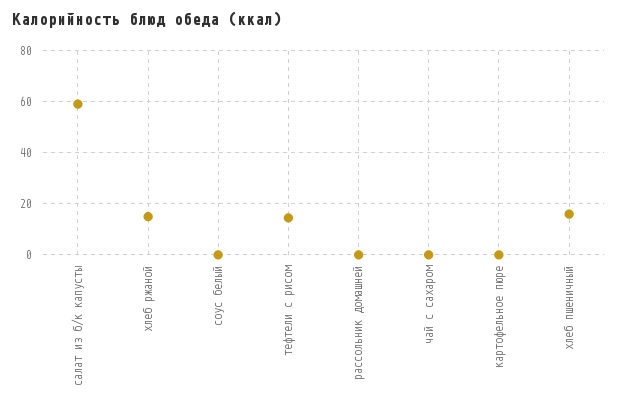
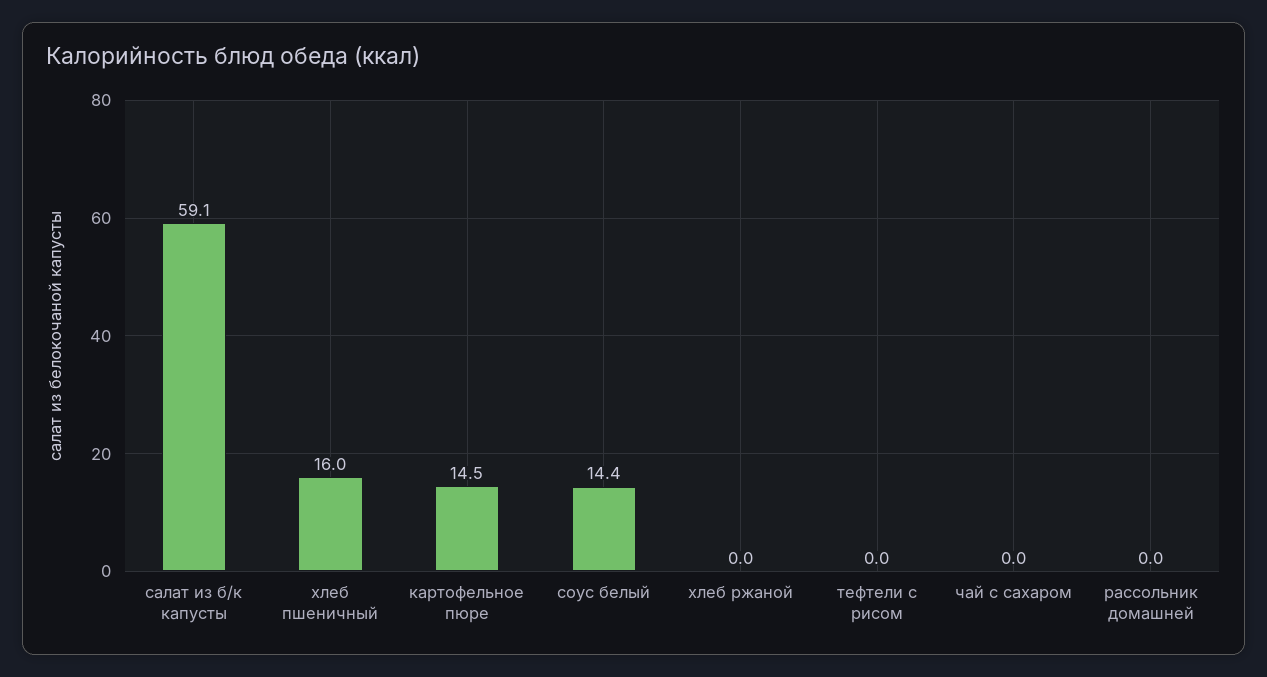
  {
    "салат из б/к капусты": 59.1,
-   "хлеб ржаной": 15,
+   "хлеб ржаной": 0,
-   "соус белый": 0,
+   "соус белый": 14.4,
-   "тефтели с рисом": 15,
+   "тефтели с рисом": 0,
    "рассольник домашней": 0,
    "чай с сахаром": 0,
-   "картофельное пюре": 0,
+   "картофельное пюре": 14.5,
    "хлеб пшеничный": 16
  }

